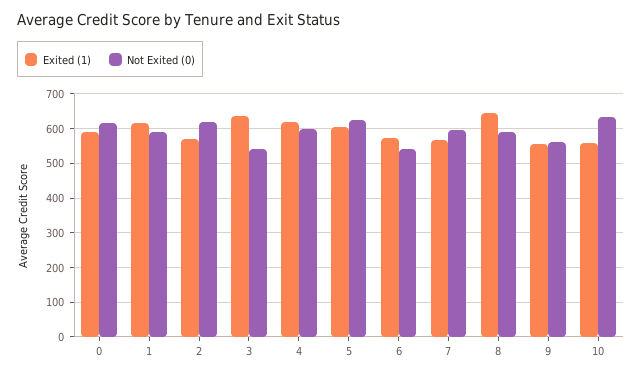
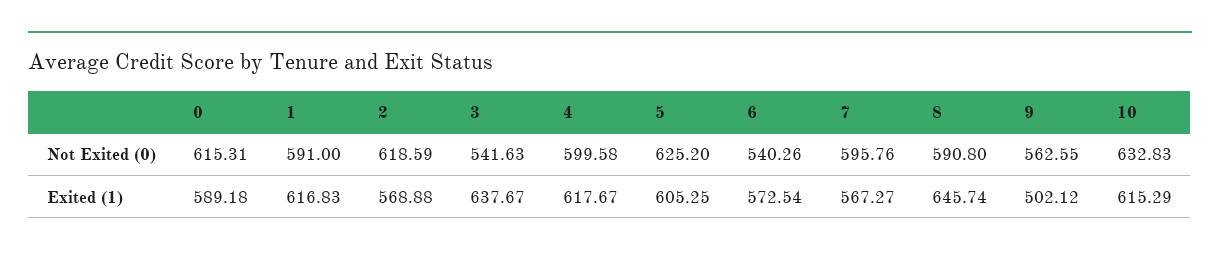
  {
    "Exited (1)": {
      "0": 589.18,
      "1": 616.83,
      "2": 568.88,
      "3": 637.67,
      "4": 617.67,
      "5": 605.25,
      "6": 572.54,
      "7": 567.27,
      "8": 645.74,
-     "9": 560,
+     "9": 502.12,
-     "10": 560
+     "10": 615.29
    },
    "Not Exited (0)": {
      "0": 615.31,
      "1": 591,
      "2": 618.59,
      "3": 541.63,
      "4": 599.58,
      "5": 625.2,
      "6": 540.26,
      "7": 595.76,
      "8": 590.8,
      "9": 562.55,
      "10": 632.83
    }
  }

